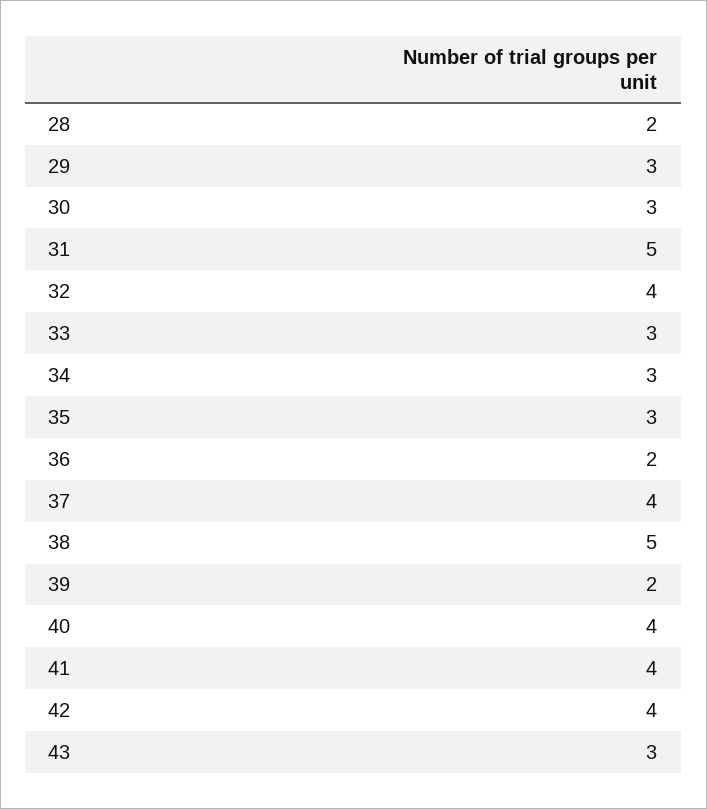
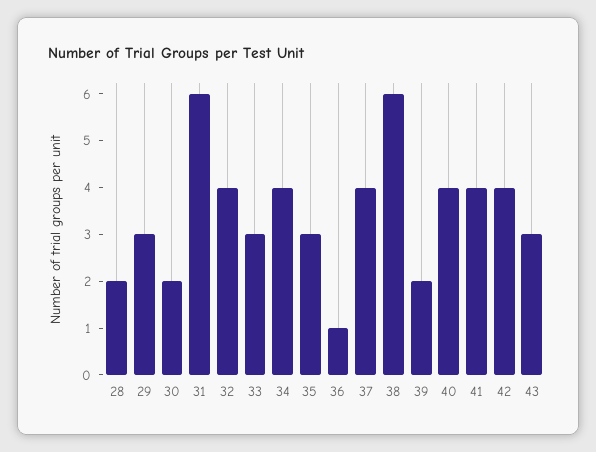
  {
    "28": 2,
    "29": 3,
-   "30": 3,
+   "30": 2,
-   "31": 5,
+   "31": 6,
    "32": 4,
    "33": 3,
-   "34": 3,
+   "34": 4,
    "35": 3,
-   "36": 2,
+   "36": 1,
    "37": 4,
-   "38": 5,
+   "38": 6,
    "39": 2,
    "40": 4,
    "41": 4,
    "42": 4,
    "43": 3
  }

